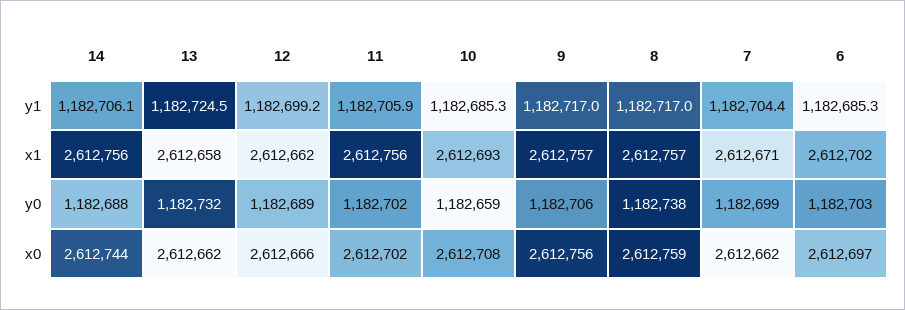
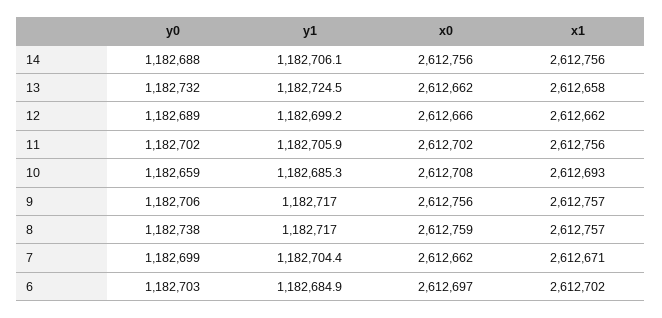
  {
    "14": {
      "y1": 1182706.1,
      "x1": 2612756,
      "y0": 1182688,
-     "x0": 2612744
+     "x0": 2612756
    },
    "13": {
      "y1": 1182724.5,
      "x1": 2612658,
      "y0": 1182732,
      "x0": 2612662
    },
    "12": {
      "y1": 1182699.2,
      "x1": 2612662,
      "y0": 1182689,
      "x0": 2612666
    },
    "11": {
      "y1": 1182705.9,
      "x1": 2612756,
      "y0": 1182702,
      "x0": 2612702
    },
    "10": {
      "y1": 1182685.3,
      "x1": 2612693,
      "y0": 1182659,
      "x0": 2612708
    },
    "9": {
      "y1": 1182717,
      "x1": 2612757,
      "y0": 1182706,
      "x0": 2612756
    },
    "8": {
      "y1": 1182717,
      "x1": 2612757,
      "y0": 1182738,
      "x0": 2612759
    },
    "7": {
      "y1": 1182704.4,
      "x1": 2612671,
      "y0": 1182699,
      "x0": 2612662
    },
    "6": {
-     "y1": 1182685.3,
+     "y1": 1182684.9,
      "x1": 2612702,
      "y0": 1182703,
      "x0": 2612697
    }
  }

